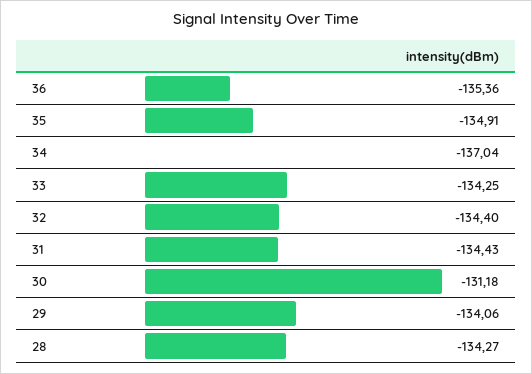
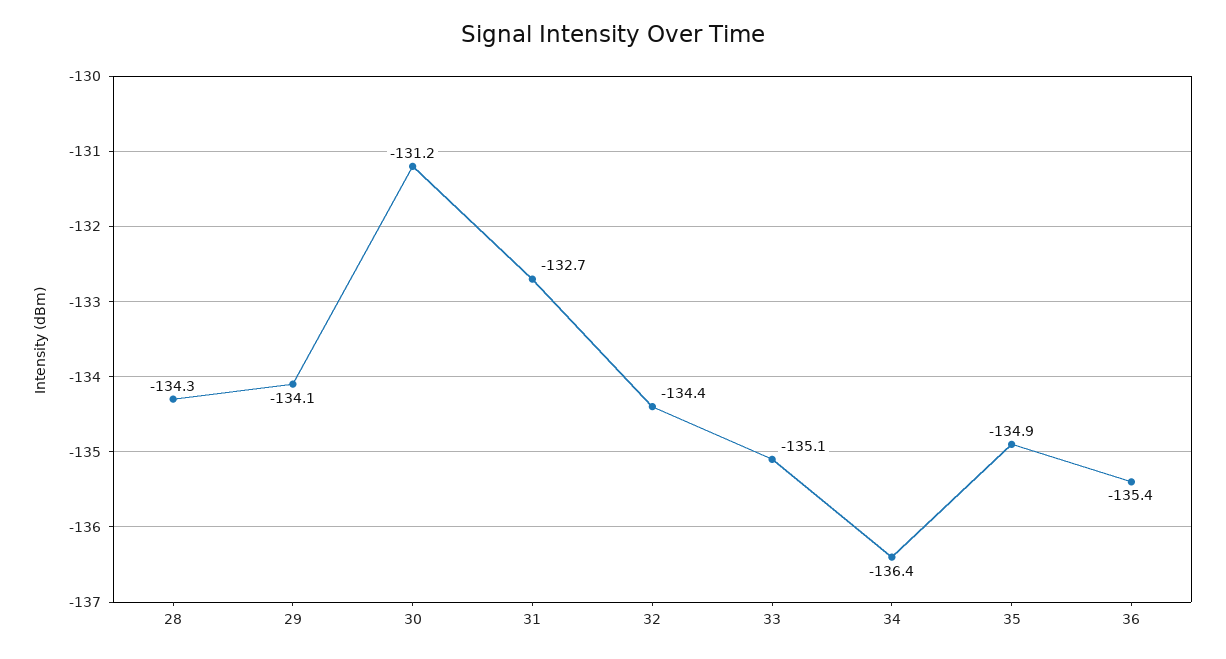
  {
    "36": -135.36,
    "35": -134.91,
-   "34": -137.04,
+   "34": -136.4,
-   "33": -134.25,
+   "33": -135.1,
    "32": -134.4,
-   "31": -134.43,
+   "31": -132.7,
    "30": -131.18,
    "29": -134.06,
    "28": -134.27
  }

